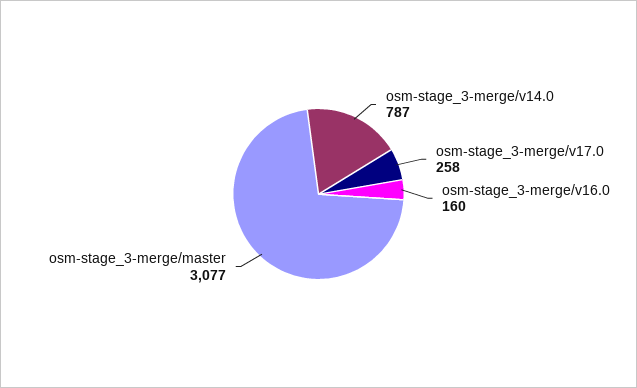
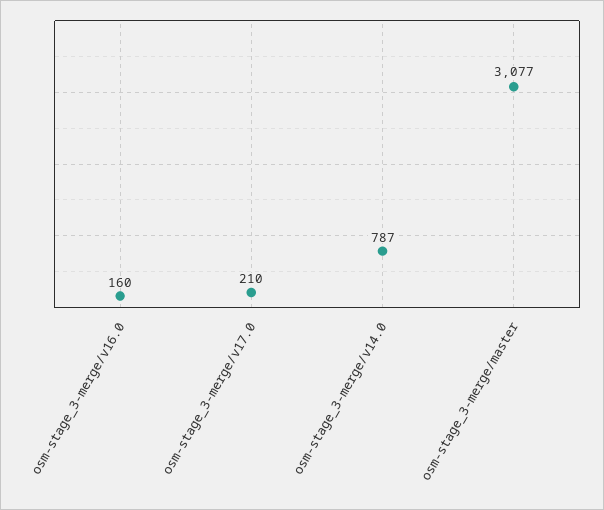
  {
    "osm-stage_3-merge/v14.0": 787,
-   "osm-stage_3-merge/v17.0": 258,
+   "osm-stage_3-merge/v17.0": 210,
    "osm-stage_3-merge/v16.0": 160,
    "osm-stage_3-merge/master": 3077
  }

